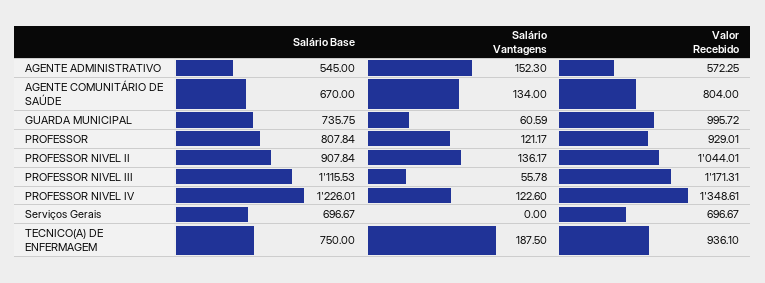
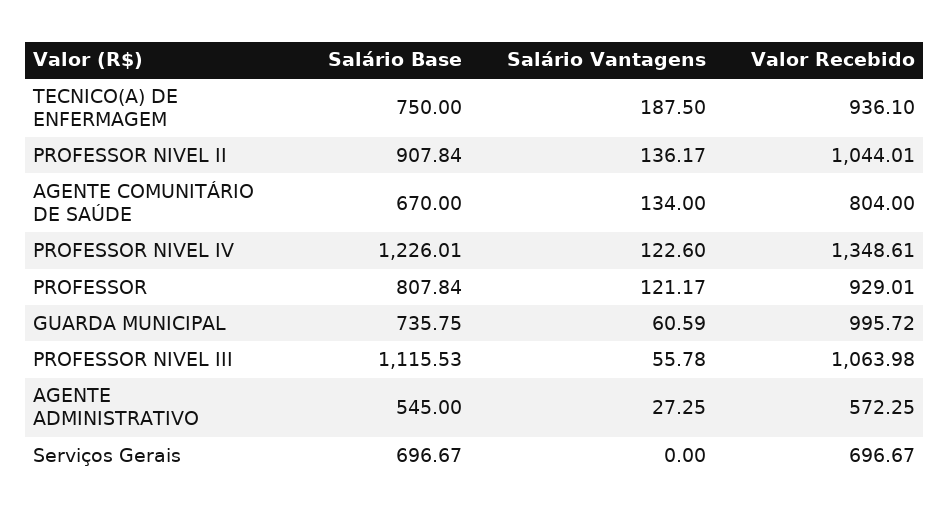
  {
    "Salário Base": {
      "AGENTE ADMINISTRATIVO": 545,
      "AGENTE COMUNITÁRIO DE SAÚDE": 670,
      "GUARDA MUNICIPAL": 735.75,
      "PROFESSOR": 807.84,
      "PROFESSOR NIVEL II": 907.84,
      "PROFESSOR NIVEL III": 1115.53,
      "PROFESSOR NIVEL IV": 1226.01,
      "Serviços Gerais": 696.67,
      "TECNICO(A) DE ENFERMAGEM": 750
    },
    "Salário Vantagens": {
-     "AGENTE ADMINISTRATIVO": 152.3,
+     "AGENTE ADMINISTRATIVO": 27.25,
      "AGENTE COMUNITÁRIO DE SAÚDE": 134,
      "GUARDA MUNICIPAL": 60.59,
      "PROFESSOR": 121.17,
      "PROFESSOR NIVEL II": 136.17,
      "PROFESSOR NIVEL III": 55.78,
      "PROFESSOR NIVEL IV": 122.6,
      "Serviços Gerais": 0,
      "TECNICO(A) DE ENFERMAGEM": 187.5
    },
    "Valor Recebido": {
      "AGENTE ADMINISTRATIVO": 572.25,
      "AGENTE COMUNITÁRIO DE SAÚDE": 804,
      "GUARDA MUNICIPAL": 995.72,
      "PROFESSOR": 929.01,
      "PROFESSOR NIVEL II": 1044.01,
-     "PROFESSOR NIVEL III": 1171.31,
+     "PROFESSOR NIVEL III": 1063.98,
      "PROFESSOR NIVEL IV": 1348.61,
      "Serviços Gerais": 696.67,
      "TECNICO(A) DE ENFERMAGEM": 936.1
    }
  }

